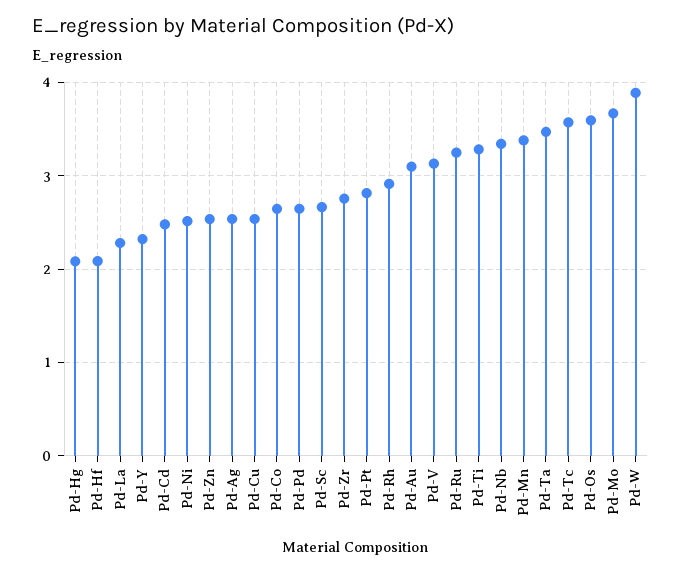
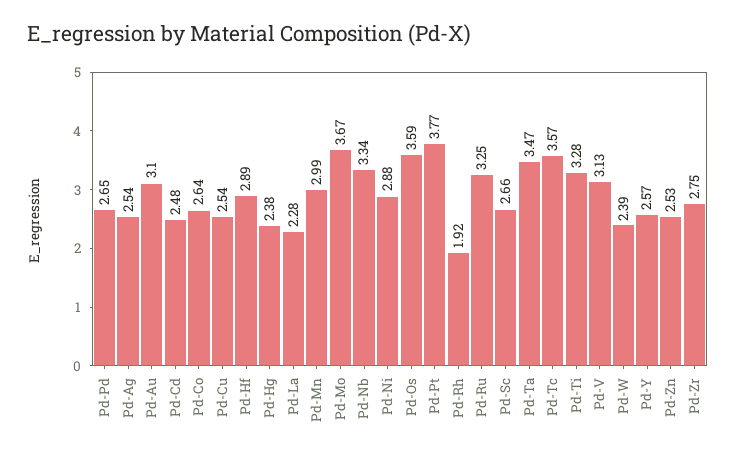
  {
-   "Pd-Hg": 2.1,
+   "Pd-Hg": 2.38,
-   "Pd-Hf": 2.1,
+   "Pd-Hf": 2.89,
    "Pd-La": 2.28,
-   "Pd-Y": 2.3,
+   "Pd-Y": 2.57,
    "Pd-Cd": 2.48,
-   "Pd-Ni": 2.5,
+   "Pd-Ni": 2.88,
    "Pd-Zn": 2.53,
    "Pd-Ag": 2.54,
    "Pd-Cu": 2.54,
    "Pd-Co": 2.64,
    "Pd-Pd": 2.65,
    "Pd-Sc": 2.66,
    "Pd-Zr": 2.75,
-   "Pd-Pt": 2.8,
+   "Pd-Pt": 3.77,
-   "Pd-Rh": 2.9,
+   "Pd-Rh": 1.92,
    "Pd-Au": 3.1,
    "Pd-V": 3.13,
    "Pd-Ru": 3.25,
    "Pd-Ti": 3.28,
    "Pd-Nb": 3.34,
-   "Pd-Mn": 3.4,
+   "Pd-Mn": 2.99,
    "Pd-Ta": 3.47,
    "Pd-Tc": 3.57,
    "Pd-Os": 3.59,
    "Pd-Mo": 3.67,
-   "Pd-W": 3.9
+   "Pd-W": 2.39
  }

